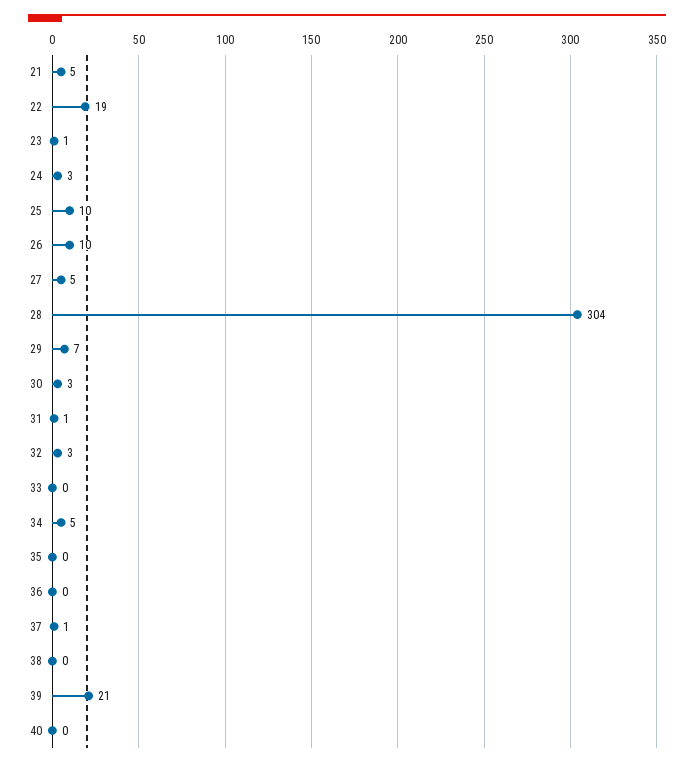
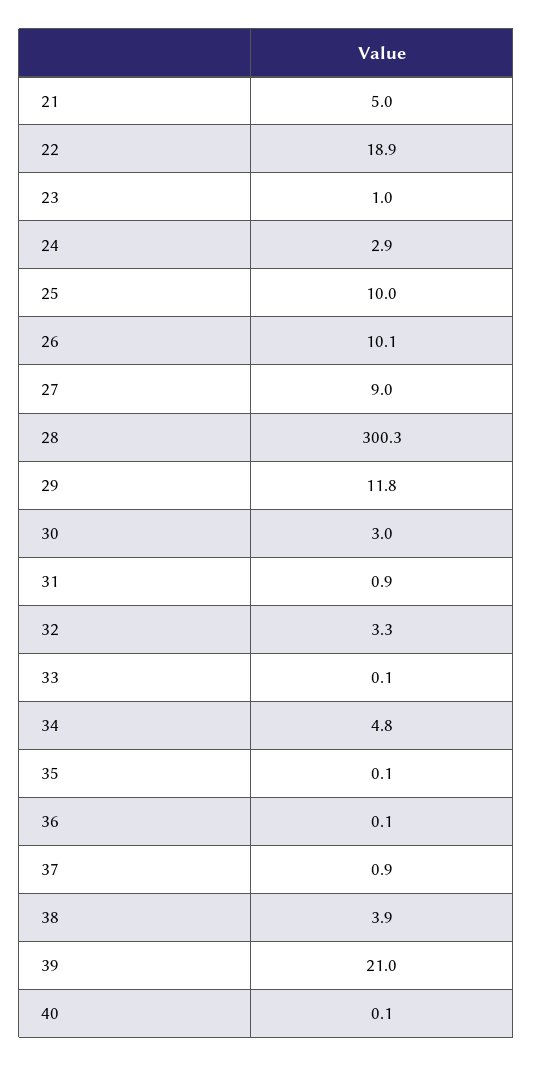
  {
    "21": 5,
    "22": 18.9,
    "23": 1,
    "24": 2.9,
    "25": 10,
    "26": 10.1,
-   "27": 5,
+   "27": 9,
-   "28": 304,
+   "28": 300.3,
-   "29": 7,
+   "29": 11.8,
    "30": 3,
    "31": 0.9,
    "32": 3.3,
    "33": 0.1,
    "34": 4.8,
    "35": 0.1,
    "36": 0.1,
    "37": 0.9,
-   "38": 0,
+   "38": 3.9,
    "39": 21,
    "40": 0.1
  }

